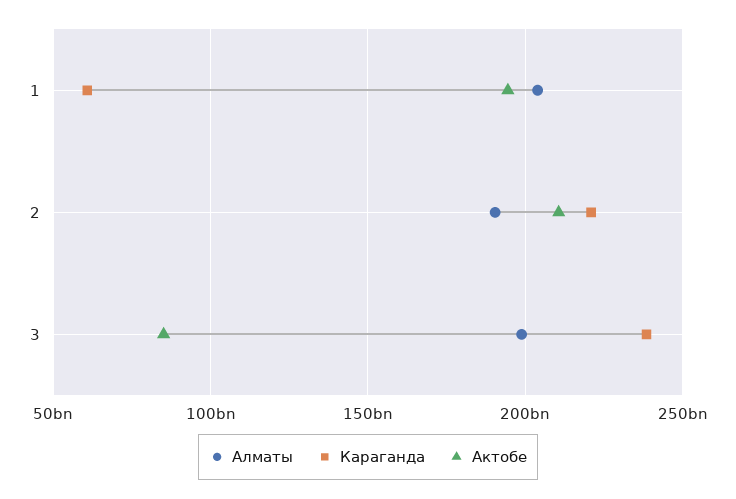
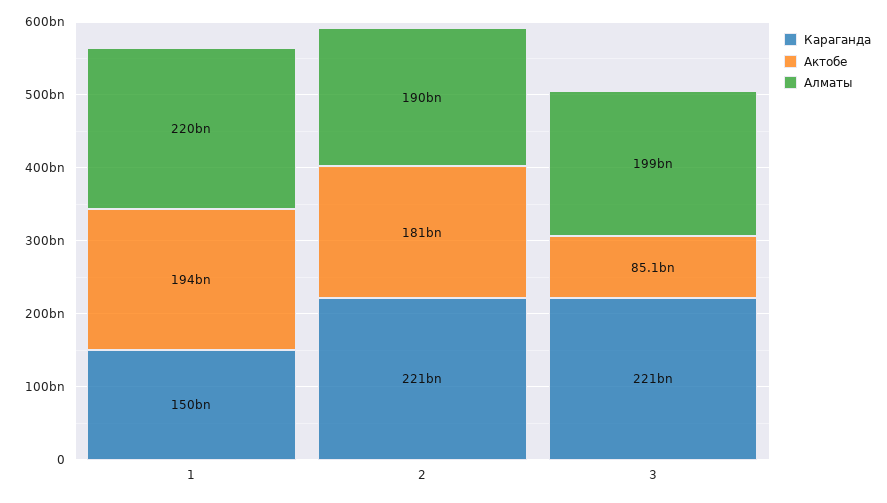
  {
    "Алматы": {
-     "1": 205000000000,
+     "1": 220000000000,
      "2": 190000000000,
      "3": 199000000000
    },
    "Караганда": {
-     "1": 60000000000,
+     "1": 150000000000,
      "2": 221000000000,
-     "3": 240000000000
+     "3": 221000000000
    },
    "Актобе": {
      "1": 194000000000,
-     "2": 210000000000,
+     "2": 181000000000,
      "3": 85100000000
    }
  }

